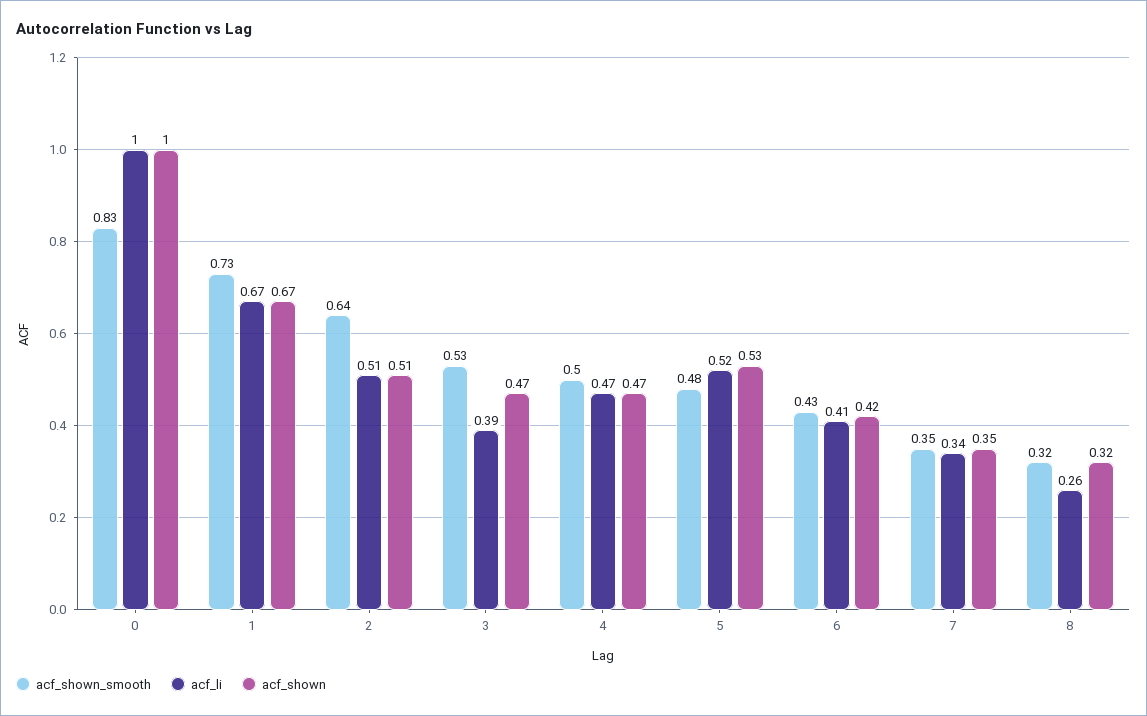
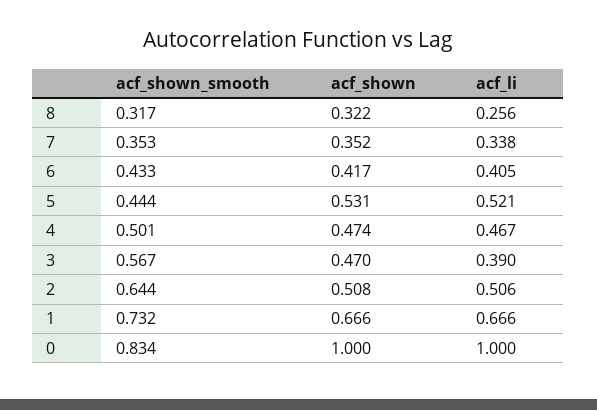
  {
    "acf_shown_smooth": {
      "0": 0.834,
      "1": 0.732,
      "2": 0.644,
-     "3": 0.53,
+     "3": 0.567,
      "4": 0.501,
-     "5": 0.48,
+     "5": 0.444,
      "6": 0.433,
      "7": 0.353,
      "8": 0.317
    },
    "acf_li": {
      "0": 1,
      "1": 0.666,
      "2": 0.506,
      "3": 0.39,
      "4": 0.467,
      "5": 0.521,
      "6": 0.405,
      "7": 0.338,
      "8": 0.256
    },
    "acf_shown": {
      "0": 1,
      "1": 0.666,
      "2": 0.508,
      "3": 0.47,
      "4": 0.474,
      "5": 0.531,
      "6": 0.417,
      "7": 0.352,
      "8": 0.322
    }
  }

